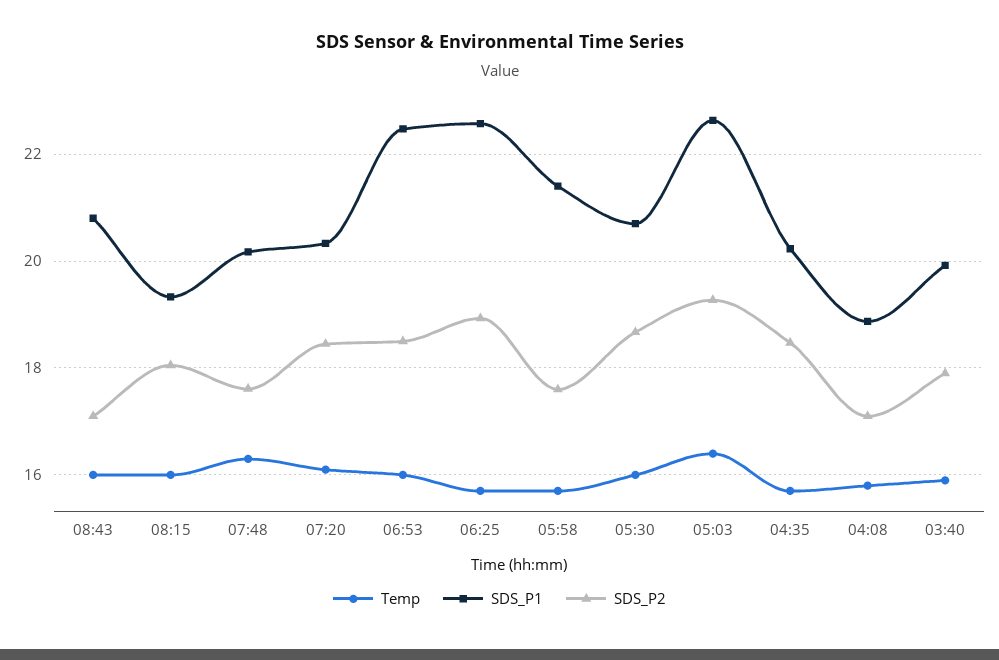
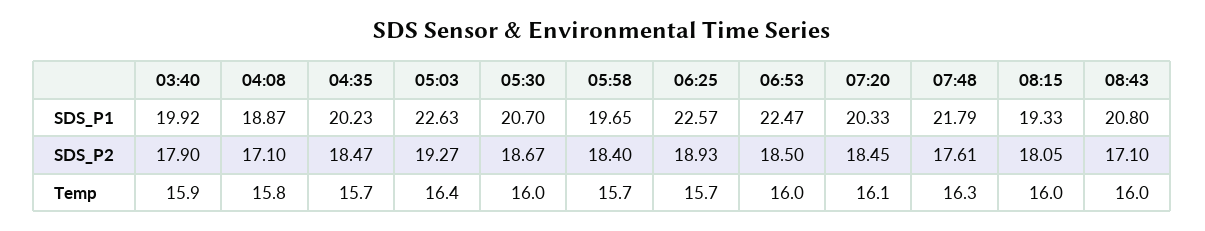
  {
    "Temp": {
      "08:43": 16,
      "08:15": 16,
      "07:48": 16.3,
      "07:20": 16.1,
      "06:53": 16,
      "06:25": 15.7,
      "05:58": 15.7,
      "05:30": 16,
      "05:03": 16.4,
      "04:35": 15.7,
      "04:08": 15.8,
      "03:40": 15.9
    },
    "SDS_P1": {
      "08:43": 20.8,
      "08:15": 19.33,
-     "07:48": 20.2,
+     "07:48": 21.79,
      "07:20": 20.33,
      "06:53": 22.47,
      "06:25": 22.57,
-     "05:58": 21.4,
+     "05:58": 19.65,
      "05:30": 20.7,
      "05:03": 22.63,
      "04:35": 20.23,
      "04:08": 18.87,
      "03:40": 19.92
    },
    "SDS_P2": {
      "08:43": 17.1,
      "08:15": 18.05,
      "07:48": 17.61,
      "07:20": 18.45,
      "06:53": 18.5,
      "06:25": 18.93,
-     "05:58": 17.6,
+     "05:58": 18.4,
      "05:30": 18.67,
      "05:03": 19.27,
      "04:35": 18.47,
      "04:08": 17.1,
      "03:40": 17.9
    }
  }

